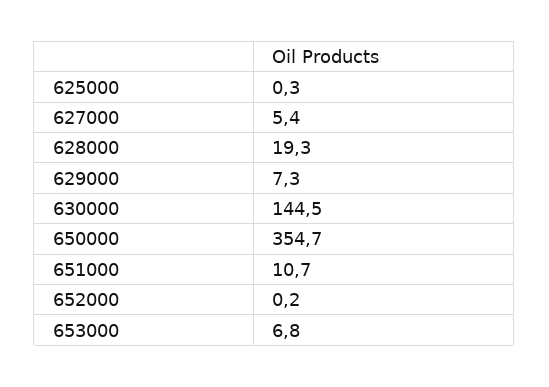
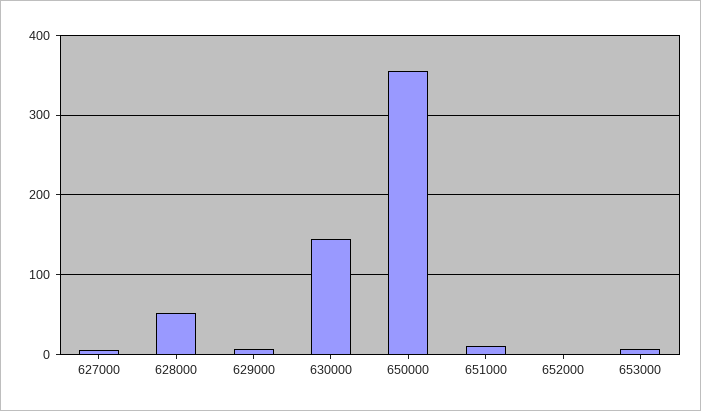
  {
-   "625000": 0.3,
    "627000": 5.4,
-   "628000": 19.3,
+   "628000": 50,
    "629000": 7.3,
    "630000": 144.5,
    "650000": 354.7,
    "651000": 10.7,
    "652000": 0.2,
    "653000": 6.8
  }

